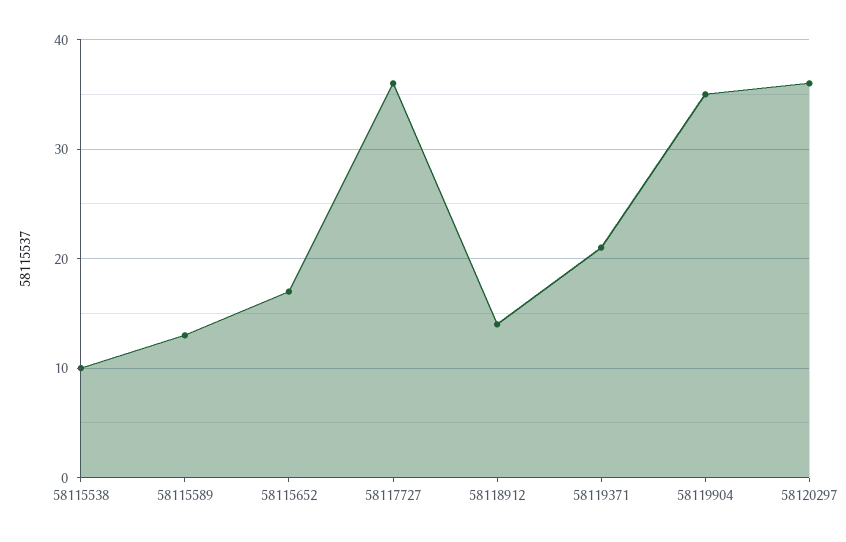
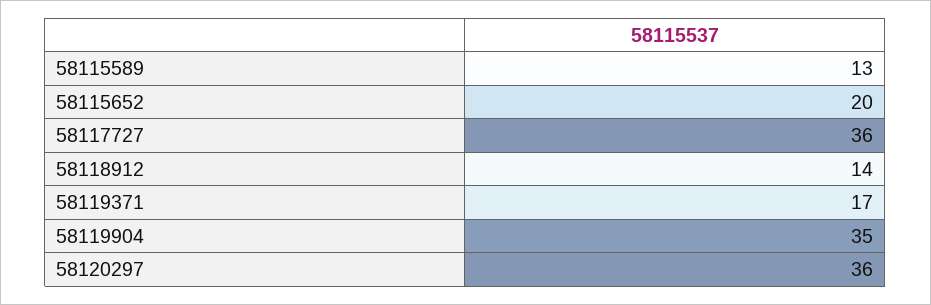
  {
-   "58115538": 10,
    "58115589": 13,
-   "58115652": 17,
+   "58115652": 20,
    "58117727": 36,
    "58118912": 14,
-   "58119371": 21,
+   "58119371": 17,
    "58119904": 35,
    "58120297": 36
  }

